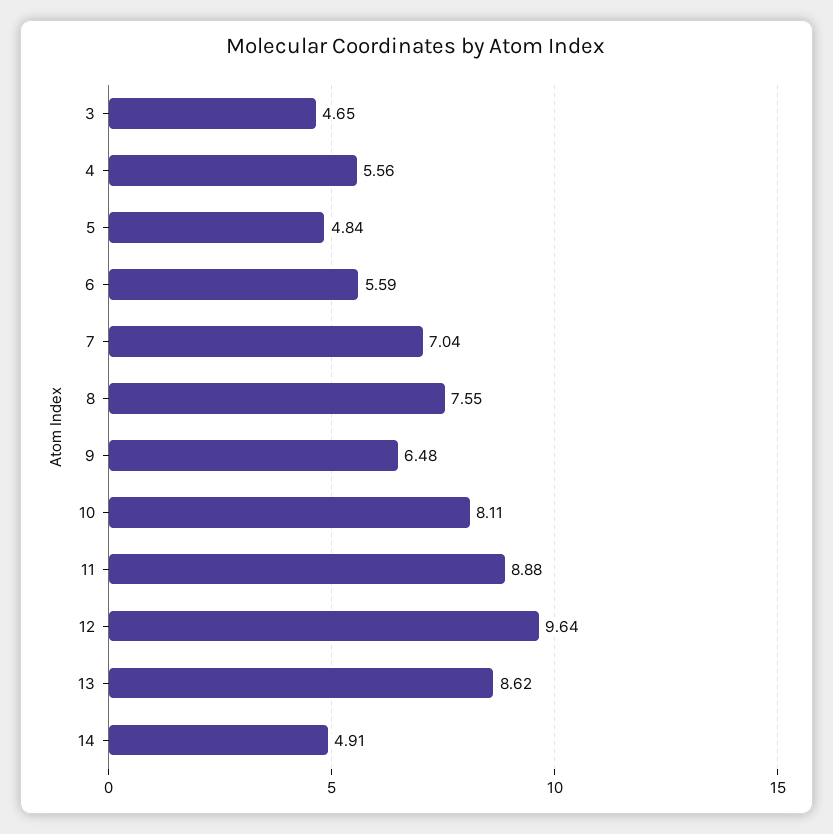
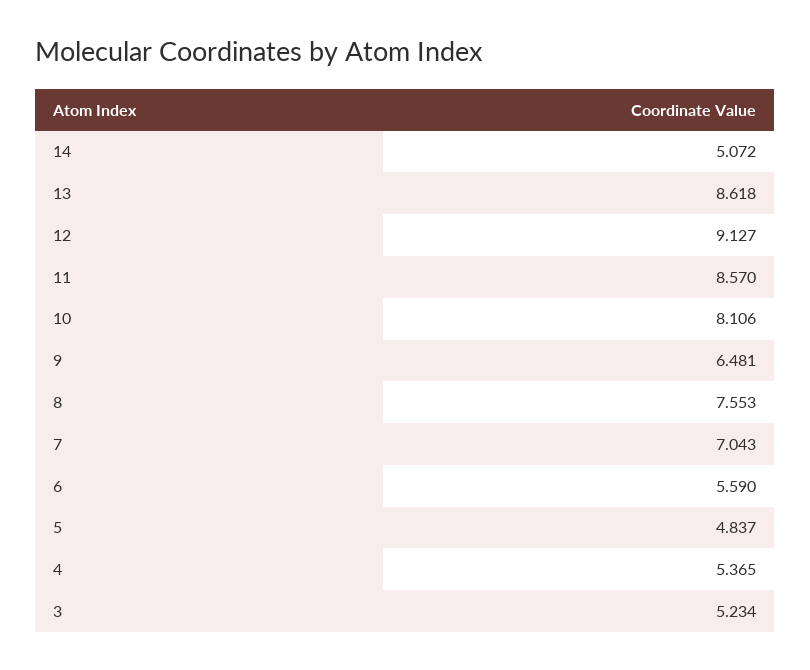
  {
-   "3": 4.65,
+   "3": 5.234,
-   "4": 5.56,
+   "4": 5.365,
    "5": 4.837,
    "6": 5.59,
    "7": 7.043,
    "8": 7.553,
    "9": 6.481,
    "10": 8.106,
-   "11": 8.88,
+   "11": 8.57,
-   "12": 9.64,
+   "12": 9.127,
    "13": 8.618,
-   "14": 4.91
+   "14": 5.072
  }

